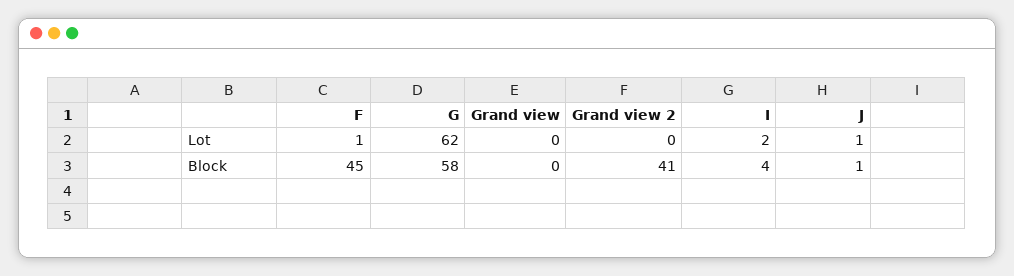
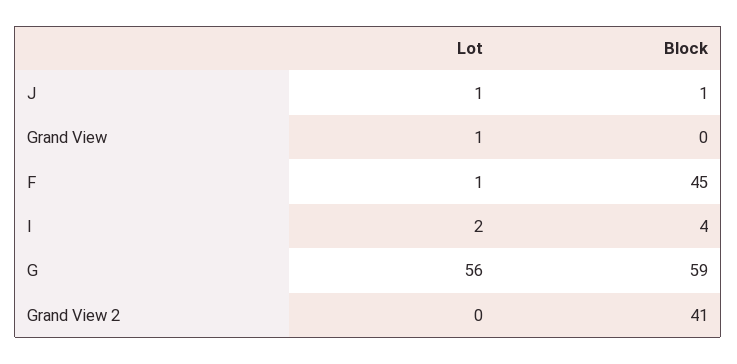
  {
    "F": {
      "Lot": 1,
      "Block": 45
    },
    "G": {
-     "Lot": 62,
+     "Lot": 56,
-     "Block": 58
+     "Block": 59
    },
    "Grand view": {
-     "Lot": 0,
+     "Lot": 1,
      "Block": 0
    },
    "Grand view 2": {
      "Lot": 0,
      "Block": 41
    },
    "I": {
      "Lot": 2,
      "Block": 4
    },
    "J": {
      "Lot": 1,
      "Block": 1
    }
  }

